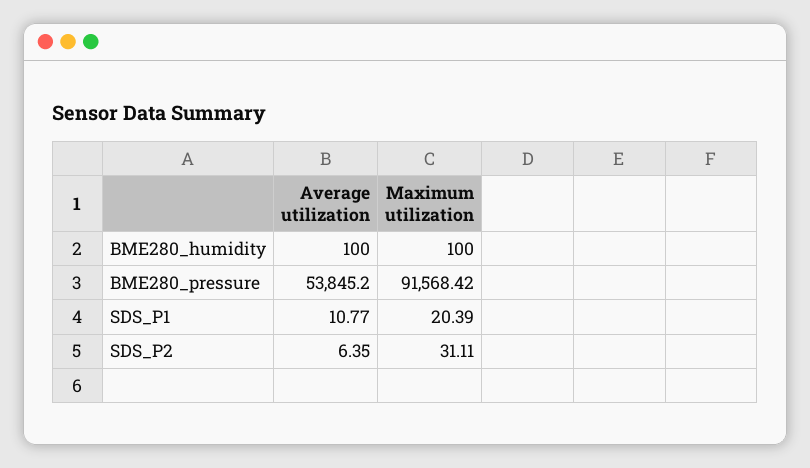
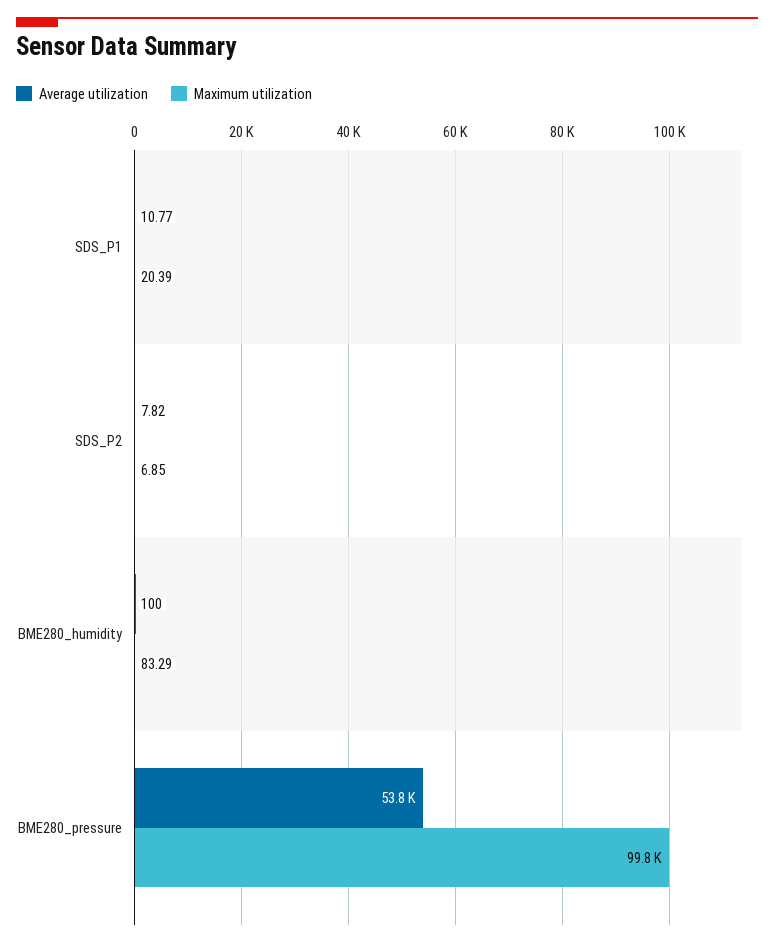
  {
    "Average utilization": {
      "BME280_humidity": 100,
      "BME280_pressure": 53845.2,
      "SDS_P1": 10.77,
-     "SDS_P2": 6.35
+     "SDS_P2": 7.82
    },
    "Maximum utilization": {
-     "BME280_humidity": 100,
+     "BME280_humidity": 83.29,
-     "BME280_pressure": 91568.42,
+     "BME280_pressure": 99800,
      "SDS_P1": 20.39,
-     "SDS_P2": 31.11
+     "SDS_P2": 6.85
    }
  }

